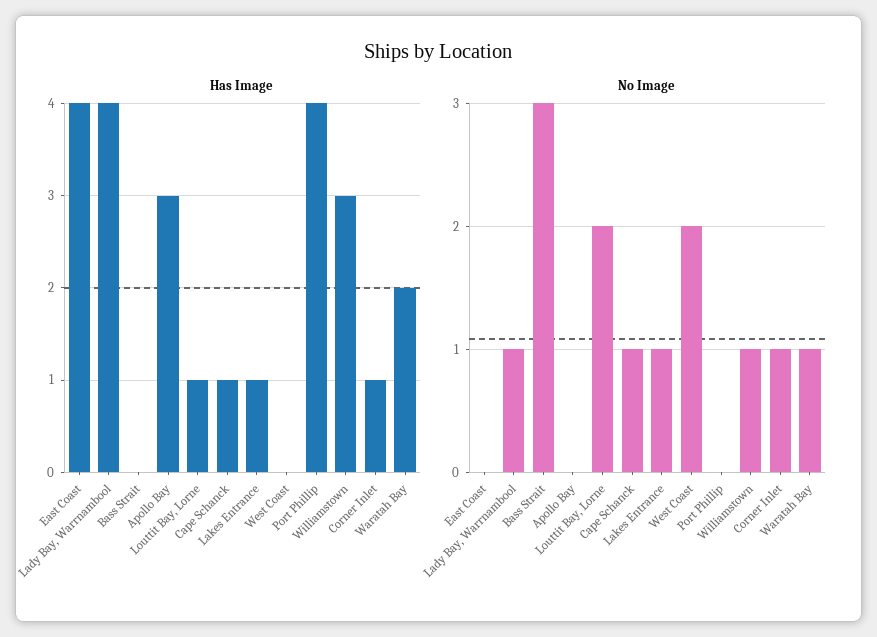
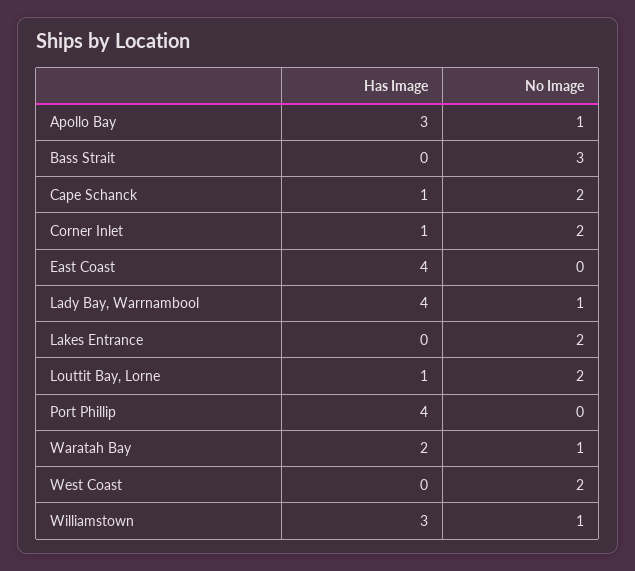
  {
    "Has Image": {
      "East Coast": 4,
      "Lady Bay, Warrnambool": 4,
      "Bass Strait": 0,
      "Apollo Bay": 3,
      "Louttit Bay, Lorne": 1,
      "Cape Schanck": 1,
-     "Lakes Entrance": 1,
+     "Lakes Entrance": 0,
      "West Coast": 0,
      "Port Phillip": 4,
      "Williamstown": 3,
      "Corner Inlet": 1,
      "Waratah Bay": 2
    },
    "No Image": {
      "East Coast": 0,
      "Lady Bay, Warrnambool": 1,
      "Bass Strait": 3,
-     "Apollo Bay": 0,
+     "Apollo Bay": 1,
      "Louttit Bay, Lorne": 2,
-     "Cape Schanck": 1,
+     "Cape Schanck": 2,
-     "Lakes Entrance": 1,
+     "Lakes Entrance": 2,
      "West Coast": 2,
      "Port Phillip": 0,
      "Williamstown": 1,
-     "Corner Inlet": 1,
+     "Corner Inlet": 2,
      "Waratah Bay": 1
    }
  }

